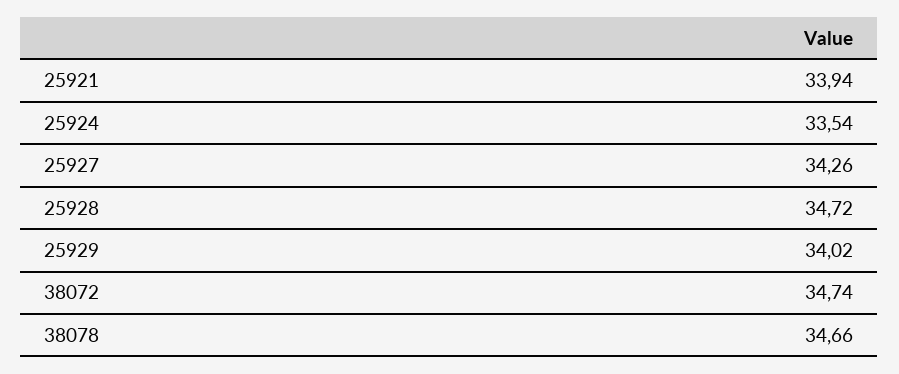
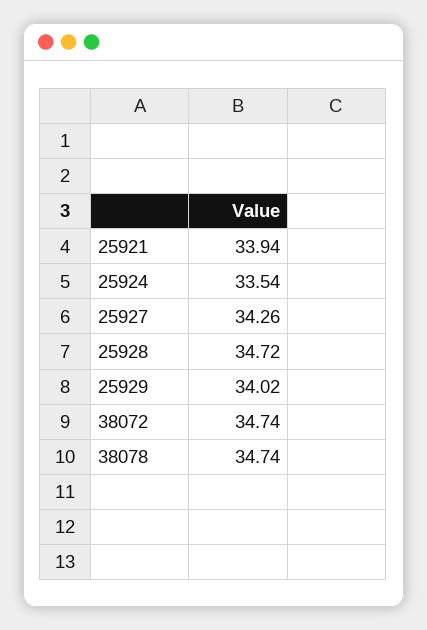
  {
    "25921": 33.94,
    "25924": 33.54,
    "25927": 34.26,
    "25928": 34.72,
    "25929": 34.02,
    "38072": 34.74,
-   "38078": 34.66
+   "38078": 34.74
  }

